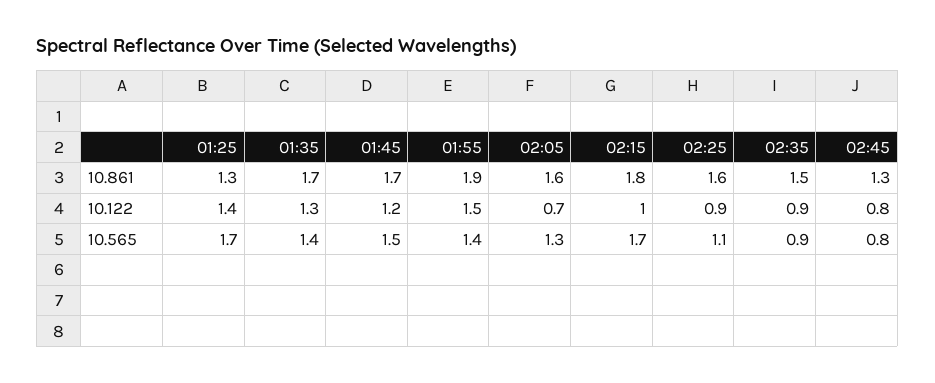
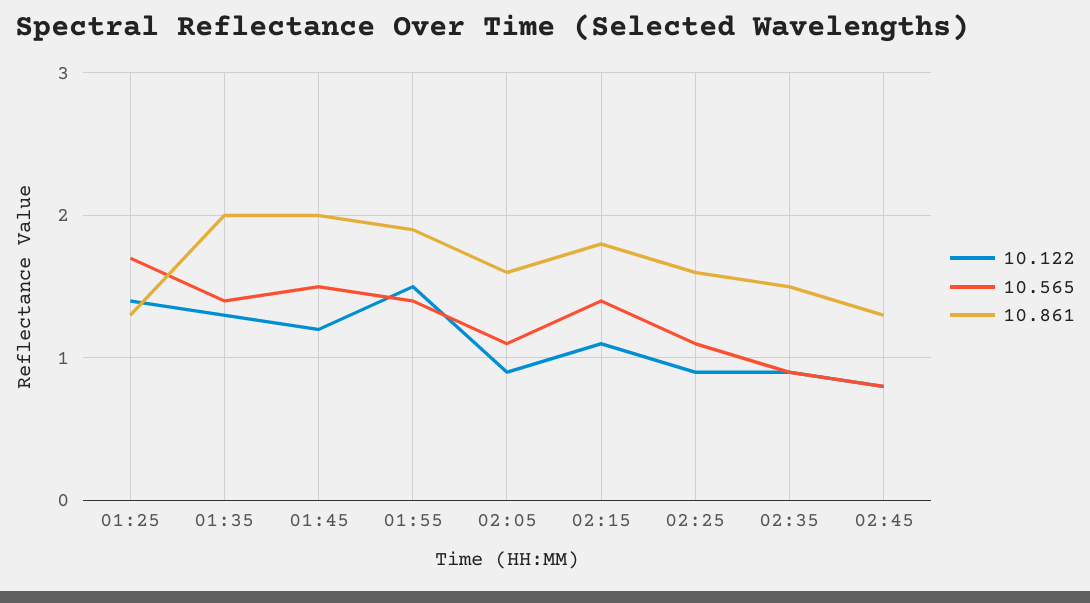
  {
    "10.861": {
      "01:25": 1.3,
-     "01:35": 1.7,
+     "01:35": 2,
-     "01:45": 1.7,
+     "01:45": 2,
      "01:55": 1.9,
      "02:05": 1.6,
      "02:15": 1.8,
      "02:25": 1.6,
      "02:35": 1.5,
      "02:45": 1.3
    },
    "10.122": {
      "01:25": 1.4,
      "01:35": 1.3,
      "01:45": 1.2,
      "01:55": 1.5,
-     "02:05": 0.7,
+     "02:05": 0.9,
-     "02:15": 1,
+     "02:15": 1.1,
      "02:25": 0.9,
      "02:35": 0.9,
      "02:45": 0.8
    },
    "10.565": {
      "01:25": 1.7,
      "01:35": 1.4,
      "01:45": 1.5,
      "01:55": 1.4,
-     "02:05": 1.3,
+     "02:05": 1.1,
-     "02:15": 1.7,
+     "02:15": 1.4,
      "02:25": 1.1,
      "02:35": 0.9,
      "02:45": 0.8
    }
  }

